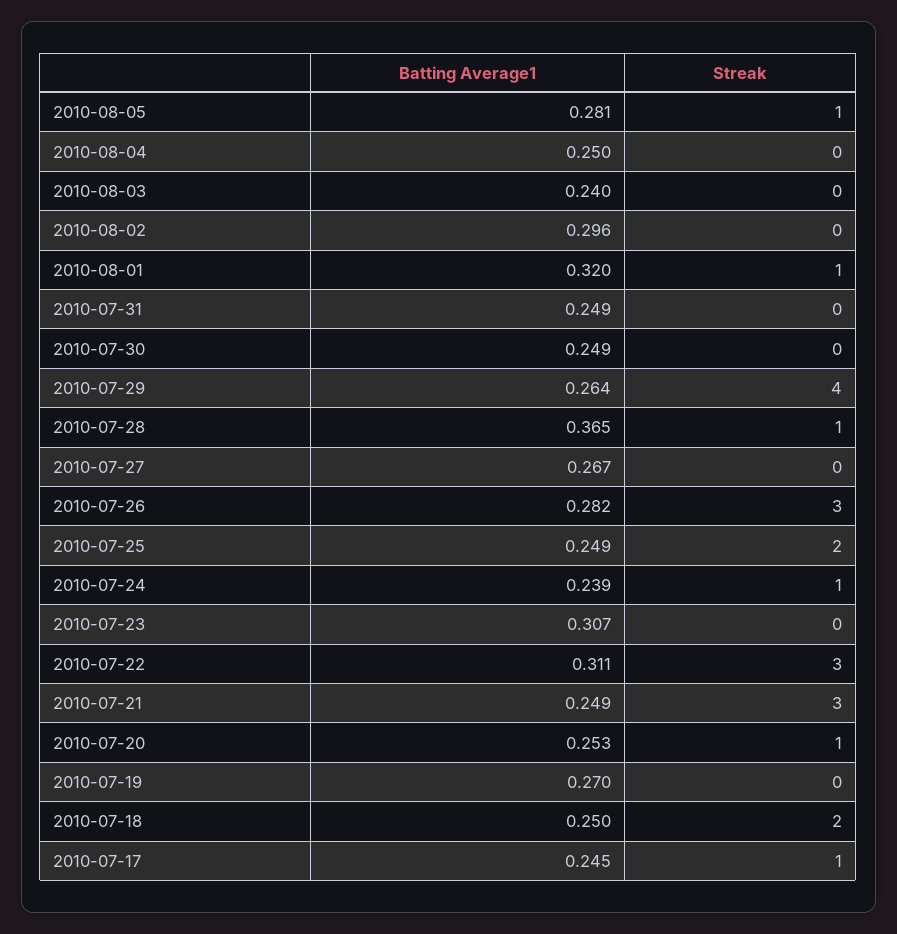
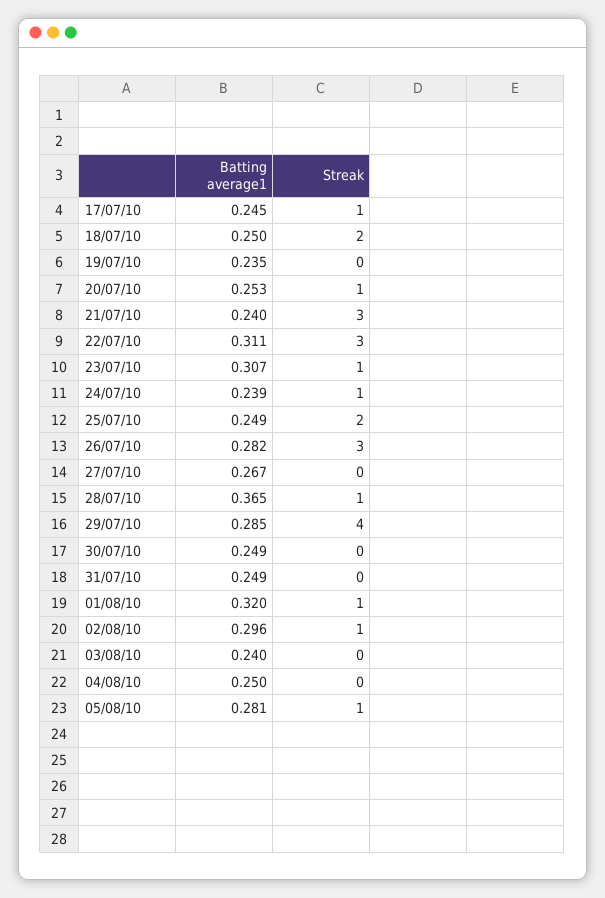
  {
    "Batting Average1": {
      "2010-08-05": 0.281,
      "2010-08-04": 0.25,
      "2010-08-03": 0.24,
      "2010-08-02": 0.296,
      "2010-08-01": 0.32,
      "2010-07-31": 0.249,
      "2010-07-30": 0.249,
-     "2010-07-29": 0.264,
+     "2010-07-29": 0.285,
      "2010-07-28": 0.365,
      "2010-07-27": 0.267,
      "2010-07-26": 0.282,
      "2010-07-25": 0.249,
      "2010-07-24": 0.239,
      "2010-07-23": 0.307,
      "2010-07-22": 0.311,
-     "2010-07-21": 0.249,
+     "2010-07-21": 0.24,
      "2010-07-20": 0.253,
-     "2010-07-19": 0.27,
+     "2010-07-19": 0.235,
      "2010-07-18": 0.25,
      "2010-07-17": 0.245
    },
    "Streak": {
      "2010-08-05": 1,
      "2010-08-04": 0,
      "2010-08-03": 0,
-     "2010-08-02": 0,
+     "2010-08-02": 1,
      "2010-08-01": 1,
      "2010-07-31": 0,
      "2010-07-30": 0,
      "2010-07-29": 4,
      "2010-07-28": 1,
      "2010-07-27": 0,
      "2010-07-26": 3,
      "2010-07-25": 2,
      "2010-07-24": 1,
-     "2010-07-23": 0,
+     "2010-07-23": 1,
      "2010-07-22": 3,
      "2010-07-21": 3,
      "2010-07-20": 1,
      "2010-07-19": 0,
      "2010-07-18": 2,
      "2010-07-17": 1
    }
  }

